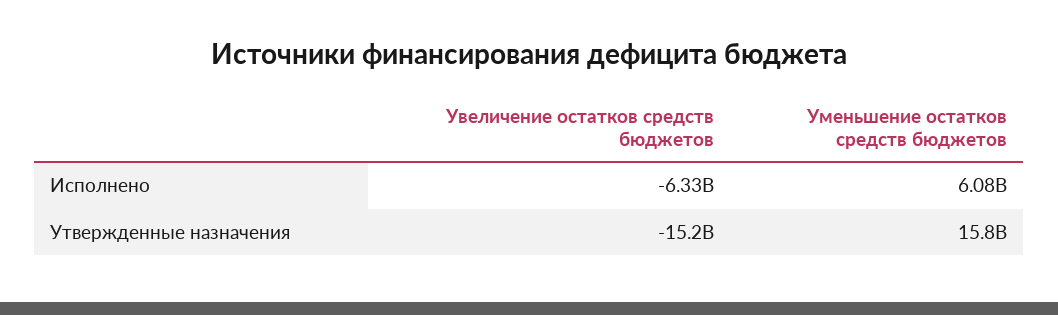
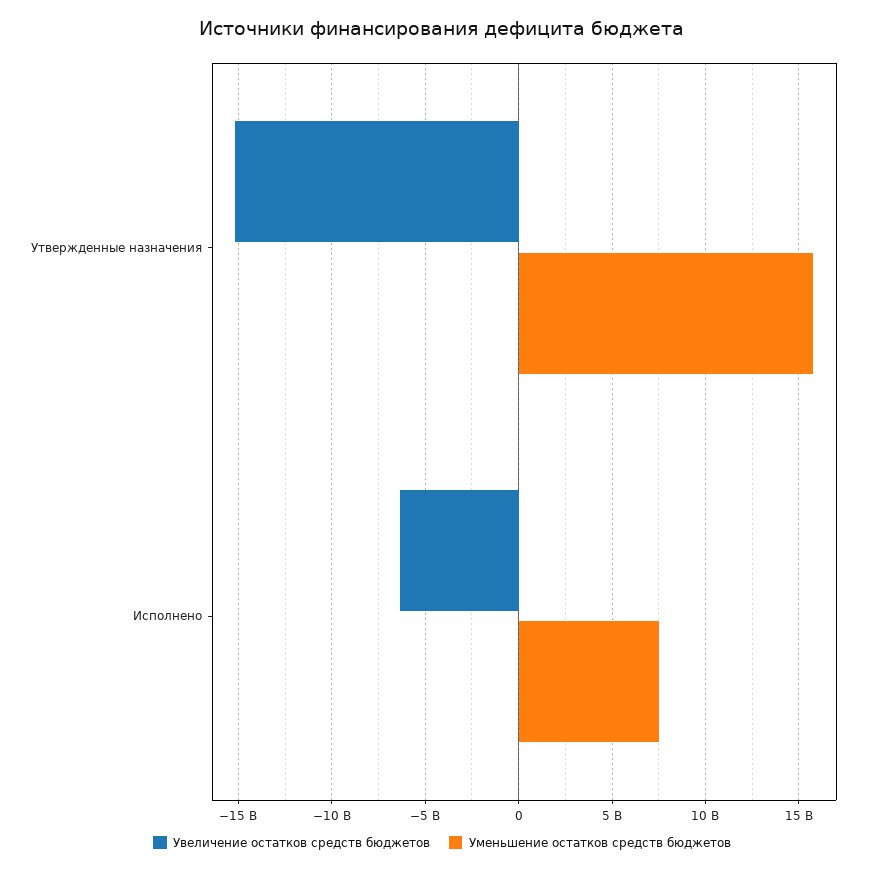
  {
    "Увеличение остатков средств бюджетов": {
      "Исполнено": -6330000000,
      "Утвержденные назначения": -15200000000
    },
    "Уменьшение остатков средств бюджетов": {
-     "Исполнено": 6080000000,
+     "Исполнено": 7500000000,
      "Утвержденные назначения": 15800000000
    }
  }

